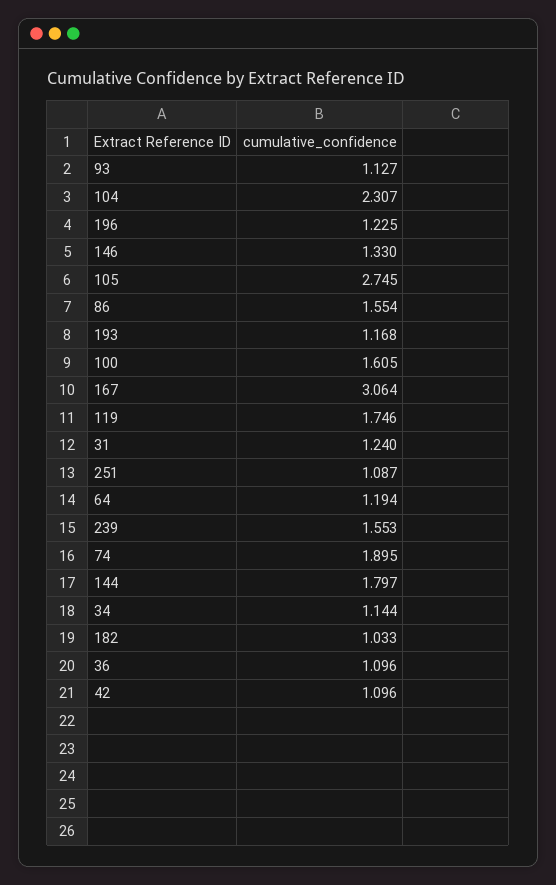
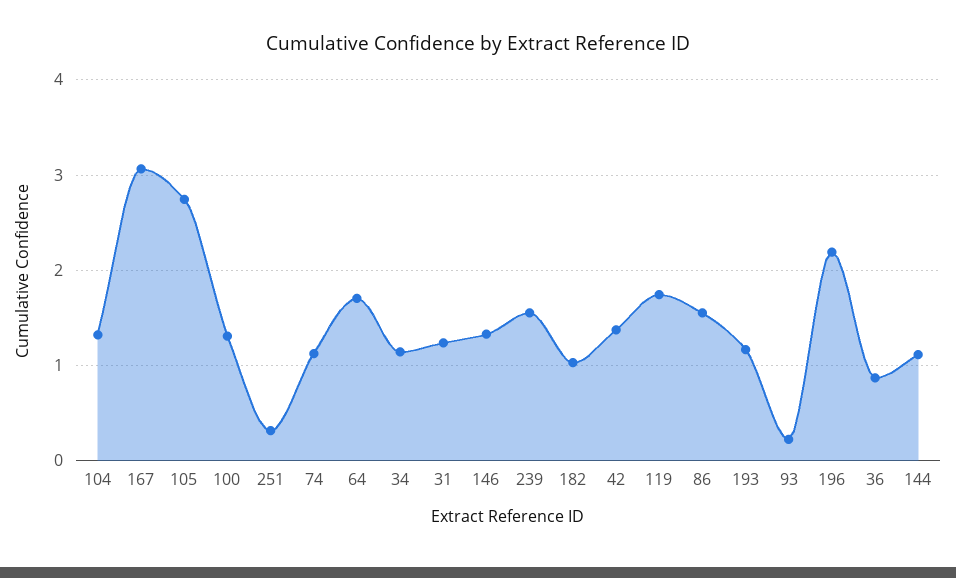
  {
-   "93": 1.127,
+   "93": 0.2,
-   "104": 2.307,
+   "104": 1.3,
-   "196": 1.225,
+   "196": 2.2,
    "146": 1.33,
    "105": 2.745,
    "86": 1.554,
    "193": 1.168,
-   "100": 1.605,
+   "100": 1.3,
    "167": 3.064,
    "119": 1.746,
    "31": 1.24,
-   "251": 1.087,
+   "251": 0.3,
-   "64": 1.194,
+   "64": 1.7,
    "239": 1.553,
-   "74": 1.895,
+   "74": 1.1,
-   "144": 1.797,
+   "144": 1.1,
    "34": 1.144,
    "182": 1.033,
-   "36": 1.096,
+   "36": 0.9,
-   "42": 1.096
+   "42": 1.4
  }

